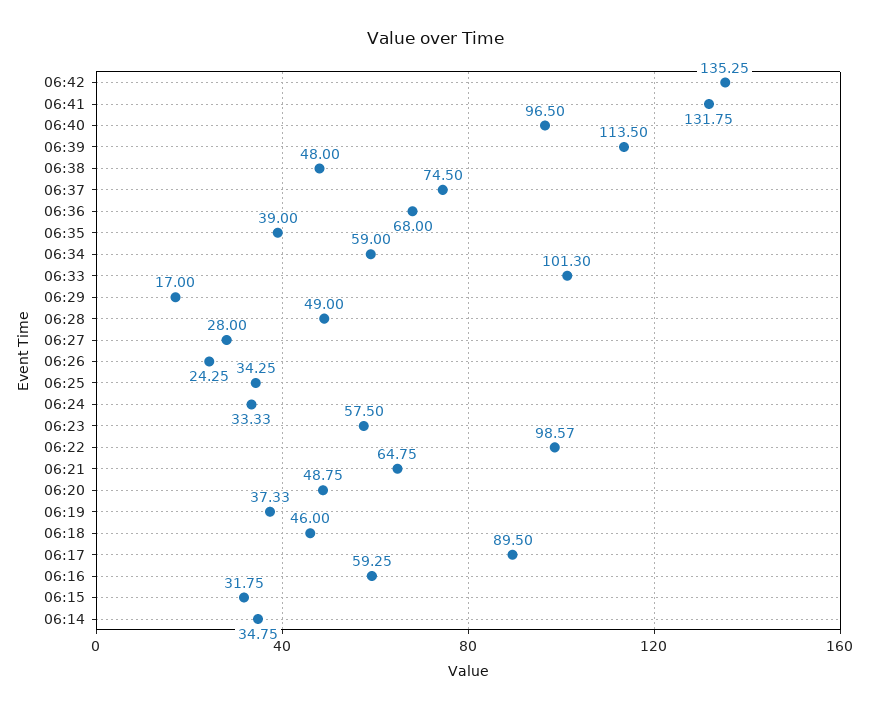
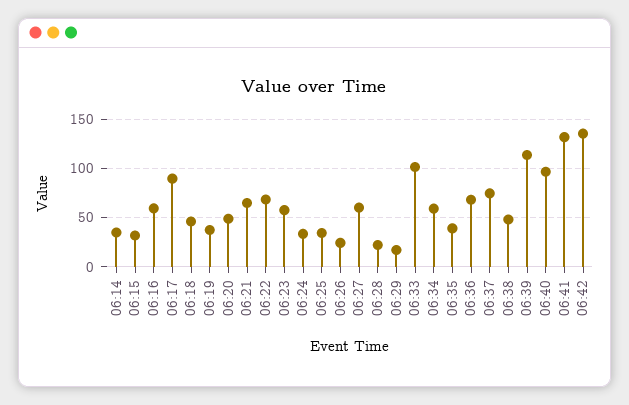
  {
    "06:42": 135.25,
    "06:41": 131.75,
    "06:40": 96.5,
    "06:39": 113.5,
    "06:38": 48,
    "06:37": 74.5,
    "06:36": 68,
    "06:35": 39,
    "06:34": 59,
    "06:33": 101.3,
    "06:29": 17,
-   "06:28": 49,
+   "06:28": 20,
-   "06:27": 28,
+   "06:27": 60,
    "06:26": 24.25,
    "06:25": 34.25,
    "06:24": 33.33,
    "06:23": 57.5,
-   "06:22": 98.57,
+   "06:22": 70,
    "06:21": 64.75,
    "06:20": 48.75,
    "06:19": 37.33,
    "06:18": 46,
    "06:17": 89.5,
    "06:16": 59.25,
    "06:15": 31.75,
    "06:14": 34.75
  }

